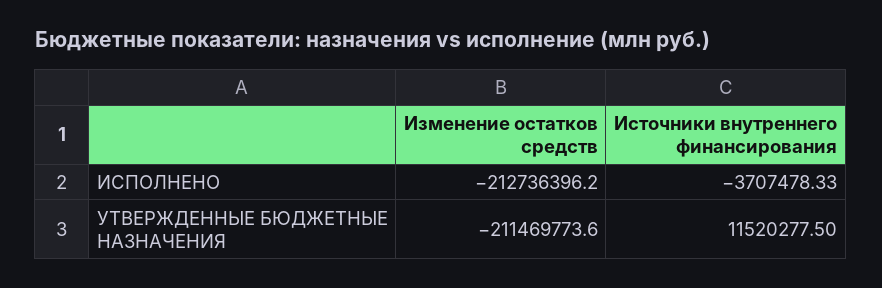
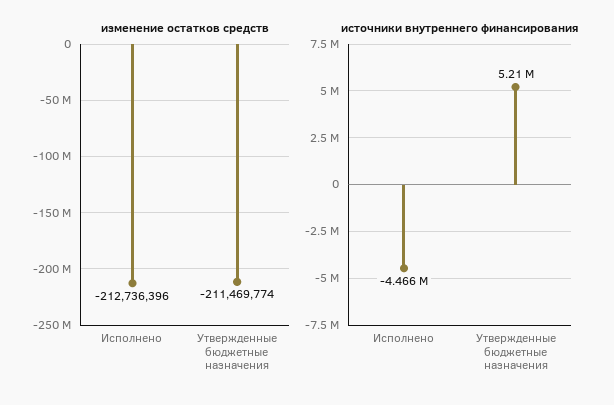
  {
    "Изменение остатков средств": {
      "ИСПОЛНЕНО": -212736396.2,
      "УТВЕРЖДЕННЫЕ БЮДЖЕТНЫЕ НАЗНАЧЕНИЯ": -211469773.6
    },
    "Источники внутреннего финансирования": {
-     "ИСПОЛНЕНО": -3707478.33,
+     "ИСПОЛНЕНО": -4466000,
-     "УТВЕРЖДЕННЫЕ БЮДЖЕТНЫЕ НАЗНАЧЕНИЯ": 11520277.5
+     "УТВЕРЖДЕННЫЕ БЮДЖЕТНЫЕ НАЗНАЧЕНИЯ": 5210000
    }
  }

